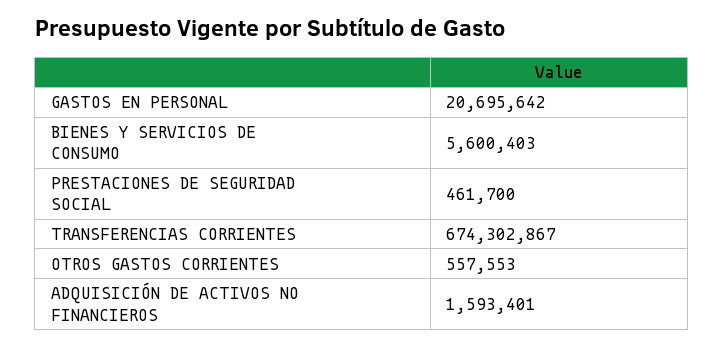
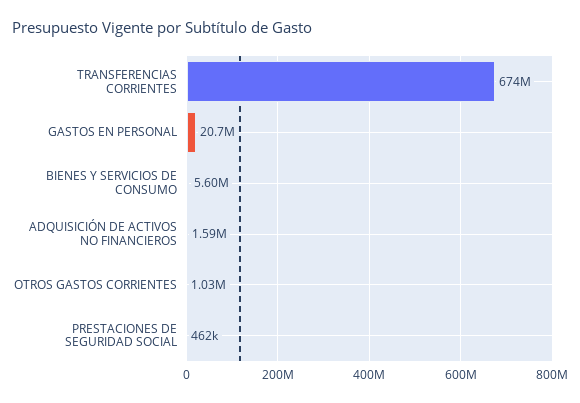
  {
    "GASTOS EN PERSONAL": 20695642,
    "BIENES Y SERVICIOS DE CONSUMO": 5600403,
    "PRESTACIONES DE SEGURIDAD SOCIAL": 461700,
    "TRANSFERENCIAS CORRIENTES": 674302867,
-   "OTROS GASTOS CORRIENTES": 557553,
+   "OTROS GASTOS CORRIENTES": 1030000,
    "ADQUISICIÓN DE ACTIVOS NO FINANCIEROS": 1593401
  }

